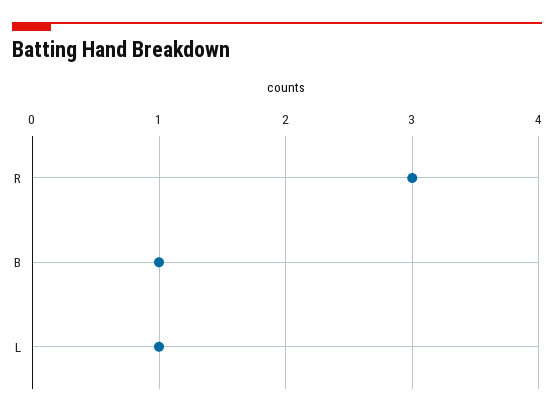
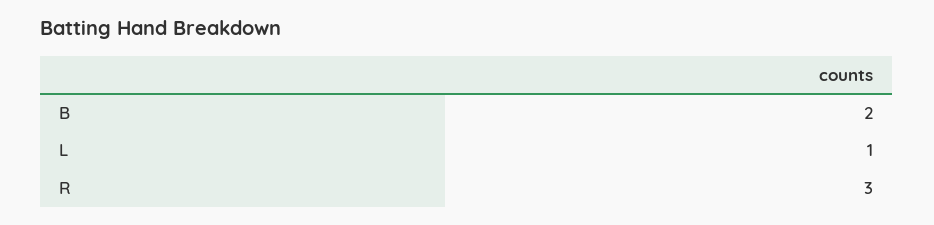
  {
    "R": 3,
-   "B": 1,
+   "B": 2,
    "L": 1
  }

